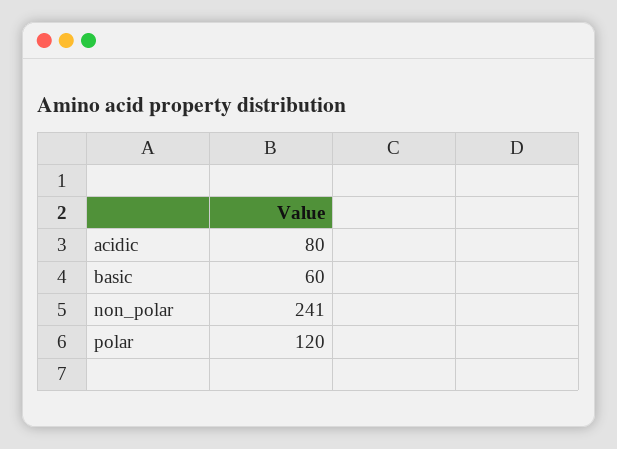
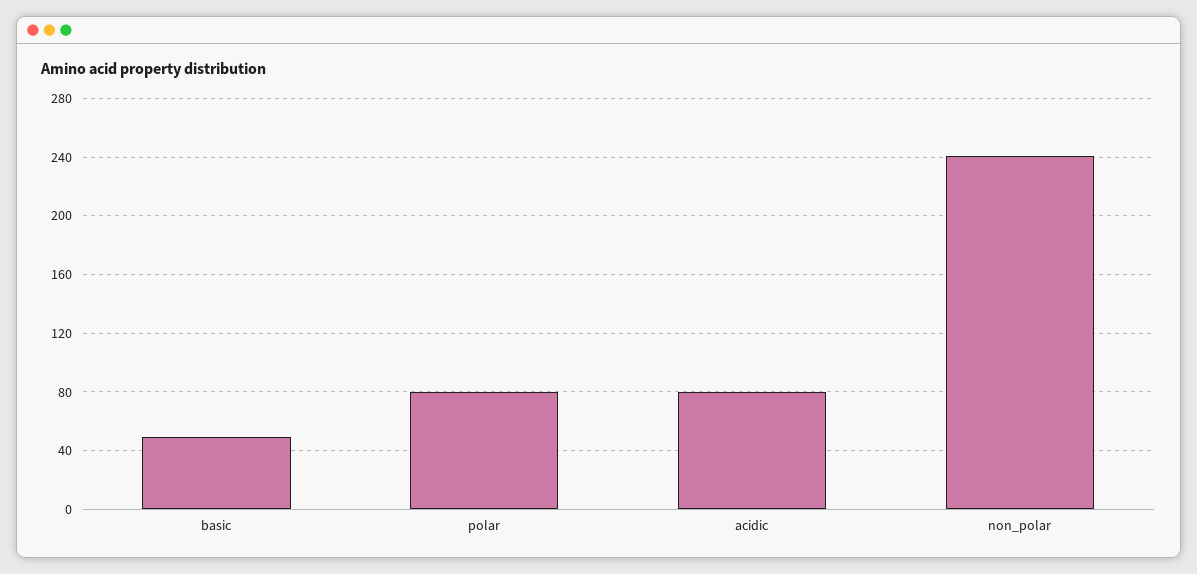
  {
    "acidic": 80,
-   "basic": 60,
+   "basic": 50,
    "non_polar": 241,
-   "polar": 120
+   "polar": 80
  }

